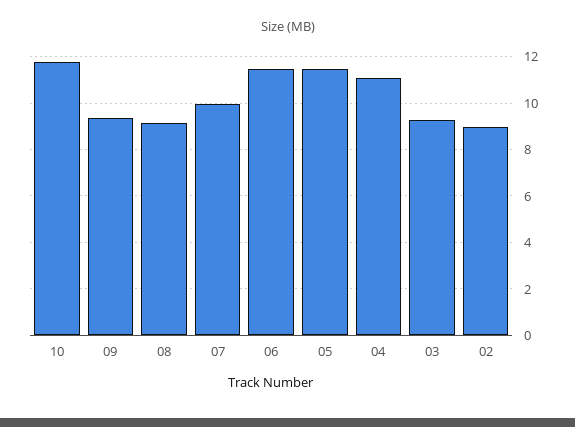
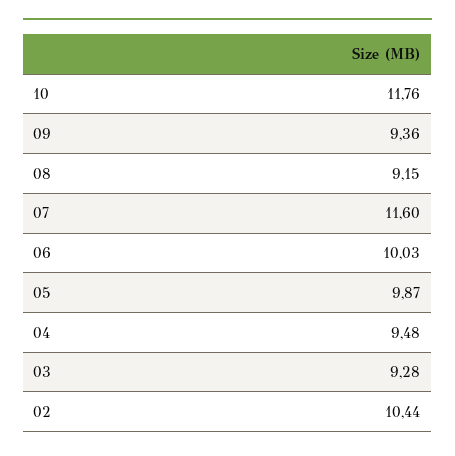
  {
    "10": 11.76,
    "09": 9.36,
    "08": 9.15,
-   "07": 10,
+   "07": 11.6,
-   "06": 11.5,
+   "06": 10.03,
-   "05": 11.5,
+   "05": 9.87,
-   "04": 11,
+   "04": 9.48,
    "03": 9.28,
-   "02": 9
+   "02": 10.44
  }

